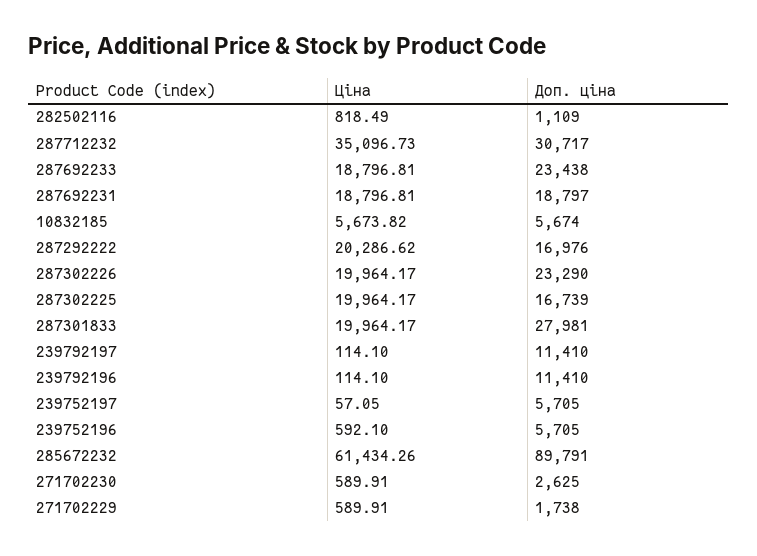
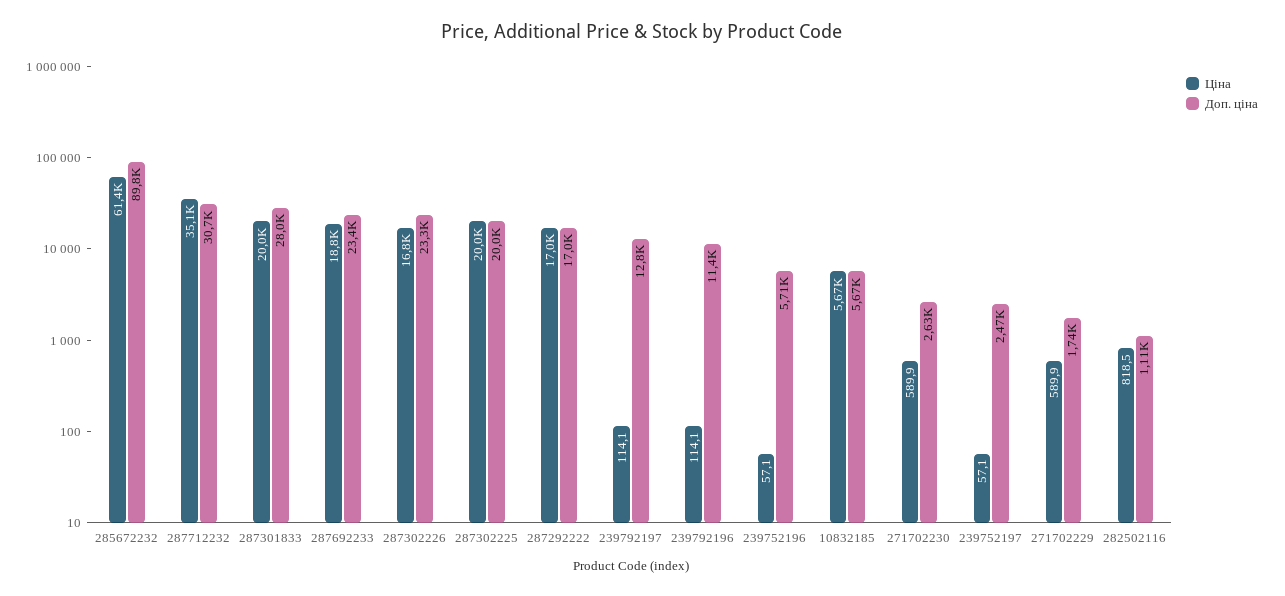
  {
    "Ціна": {
      "282502116": 818.49,
      "287712232": 35096.73,
      "287692233": 18796.81,
-     "287692231": 18796.81,
      "10832185": 5673.82,
-     "287292222": 20286.62,
+     "287292222": 17000,
-     "287302226": 19964.17,
+     "287302226": 16800,
      "287302225": 19964.17,
      "287301833": 19964.17,
      "239792197": 114.1,
      "239792196": 114.1,
      "239752197": 57.05,
-     "239752196": 592.1,
+     "239752196": 57.1,
      "285672232": 61434.26,
      "271702230": 589.91,
      "271702229": 589.91
    },
    "Доп. ціна": {
      "282502116": 1109,
      "287712232": 30717,
      "287692233": 23438,
-     "287692231": 18797,
      "10832185": 5674,
      "287292222": 16976,
      "287302226": 23290,
-     "287302225": 16739,
+     "287302225": 20000,
      "287301833": 27981,
-     "239792197": 11410,
+     "239792197": 12800,
      "239792196": 11410,
-     "239752197": 5705,
+     "239752197": 2470,
      "239752196": 5705,
      "285672232": 89791,
      "271702230": 2625,
      "271702229": 1738
    }
  }

